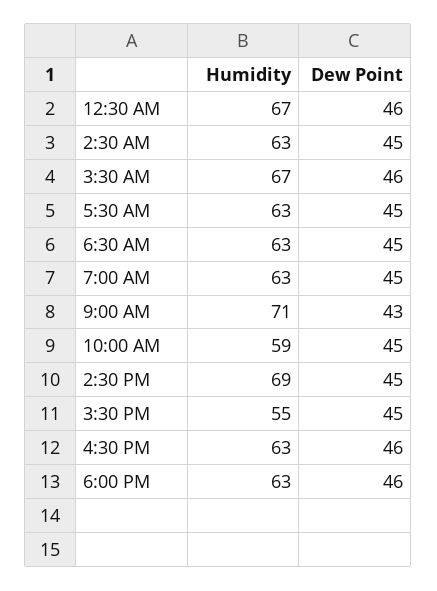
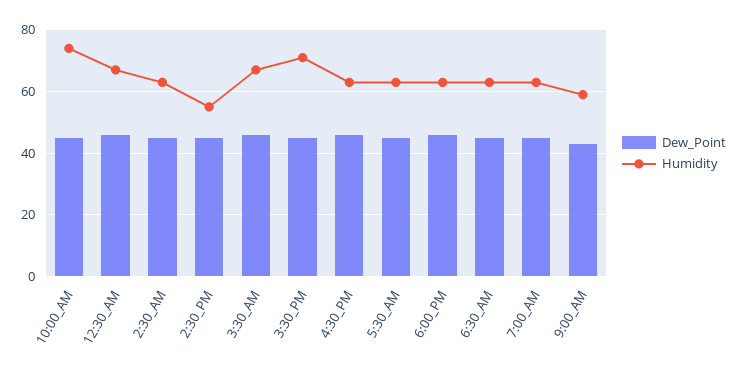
  {
    "Humidity": {
      "12:30 AM": 67,
      "2:30 AM": 63,
      "3:30 AM": 67,
      "5:30 AM": 63,
      "6:30 AM": 63,
      "7:00 AM": 63,
-     "9:00 AM": 71,
+     "9:00 AM": 60,
-     "10:00 AM": 59,
+     "10:00 AM": 75,
-     "2:30 PM": 69,
+     "2:30 PM": 55,
-     "3:30 PM": 55,
+     "3:30 PM": 70,
      "4:30 PM": 63,
      "6:00 PM": 63
    },
    "Dew Point": {
      "12:30 AM": 46,
      "2:30 AM": 45,
      "3:30 AM": 46,
      "5:30 AM": 45,
      "6:30 AM": 45,
      "7:00 AM": 45,
      "9:00 AM": 43,
      "10:00 AM": 45,
      "2:30 PM": 45,
      "3:30 PM": 45,
      "4:30 PM": 46,
      "6:00 PM": 46
    }
  }

